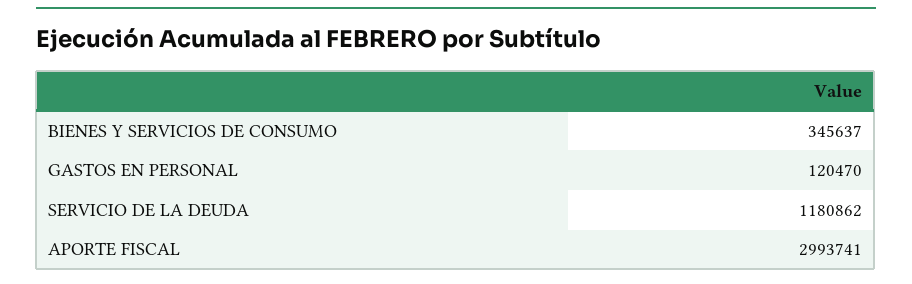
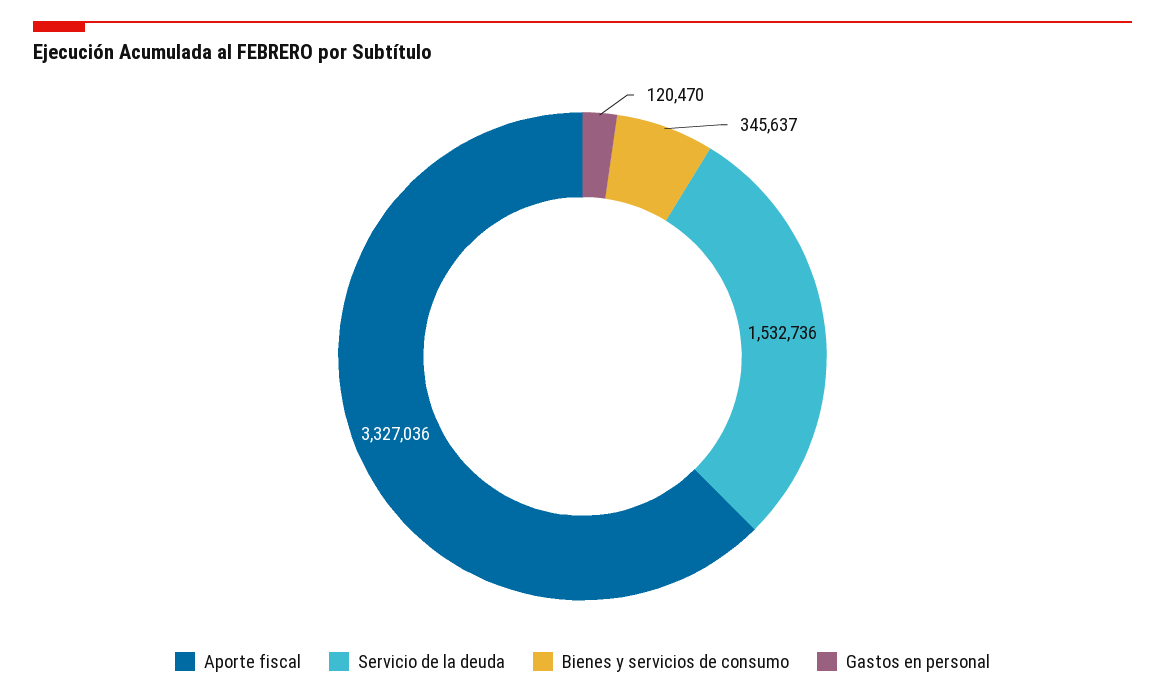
  {
    "BIENES Y SERVICIOS DE CONSUMO": 345637,
    "GASTOS EN PERSONAL": 120470,
-   "SERVICIO DE LA DEUDA": 1180862,
+   "SERVICIO DE LA DEUDA": 1532736,
-   "APORTE FISCAL": 2993741
+   "APORTE FISCAL": 3327036
  }

